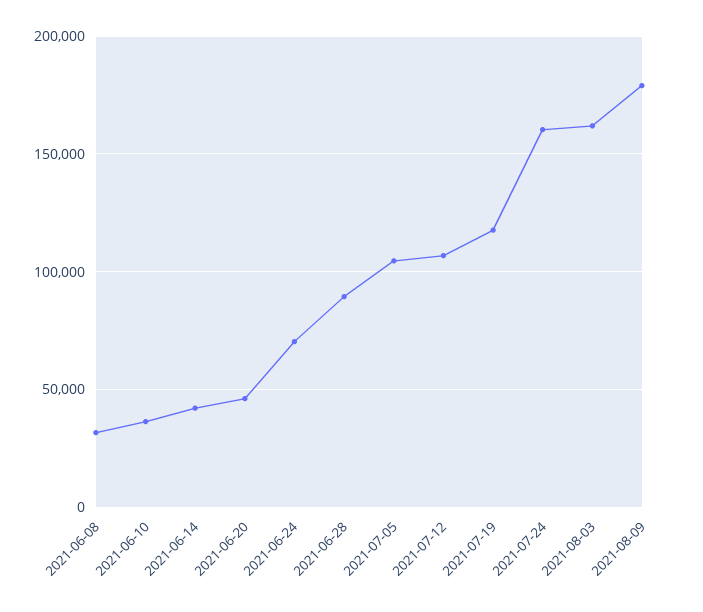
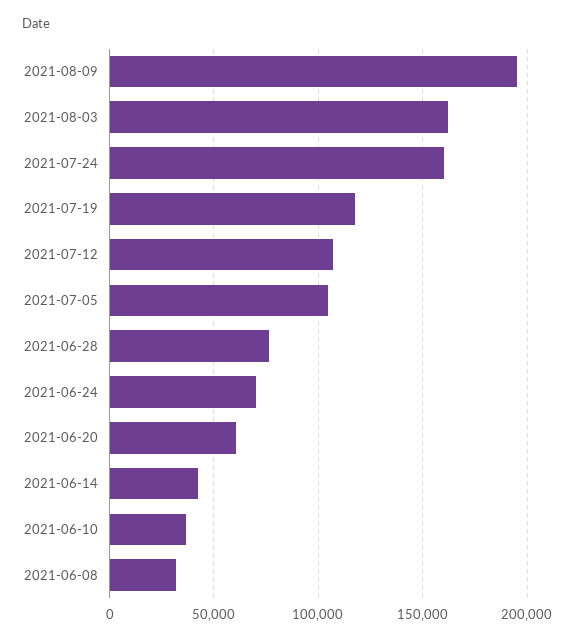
  {
    "2021-06-08": 30000,
    "2021-06-10": 35000,
    "2021-06-14": 40000,
-   "2021-06-20": 45000,
+   "2021-06-20": 60000,
    "2021-06-24": 70000,
-   "2021-06-28": 90000,
+   "2021-06-28": 75000,
    "2021-07-05": 105000,
    "2021-07-12": 105000,
    "2021-07-19": 120000,
    "2021-07-24": 160000,
    "2021-08-03": 160000,
-   "2021-08-09": 180000
+   "2021-08-09": 195000
  }

